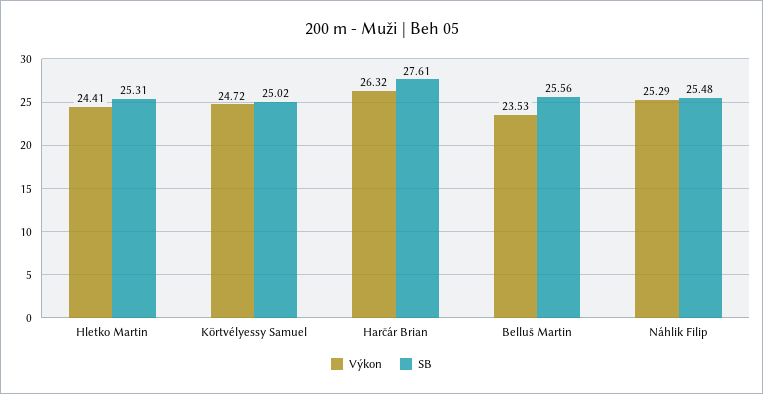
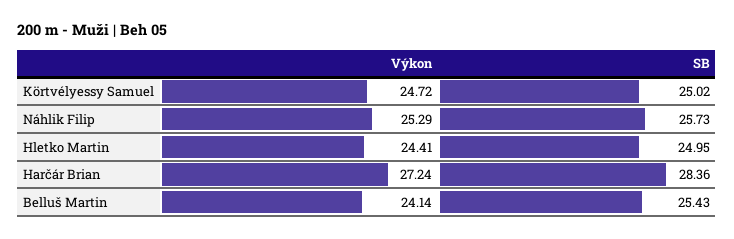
  {
    "Výkon": {
      "Hletko Martin": 24.41,
      "Körtvélyessy Samuel": 24.72,
-     "Harčár Brian": 26.32,
+     "Harčár Brian": 27.24,
-     "Belluš Martin": 23.53,
+     "Belluš Martin": 24.14,
      "Náhlik Filip": 25.29
    },
    "SB": {
-     "Hletko Martin": 25.31,
+     "Hletko Martin": 24.95,
      "Körtvélyessy Samuel": 25.02,
-     "Harčár Brian": 27.61,
+     "Harčár Brian": 28.36,
-     "Belluš Martin": 25.56,
+     "Belluš Martin": 25.43,
-     "Náhlik Filip": 25.48
+     "Náhlik Filip": 25.73
    }
  }

